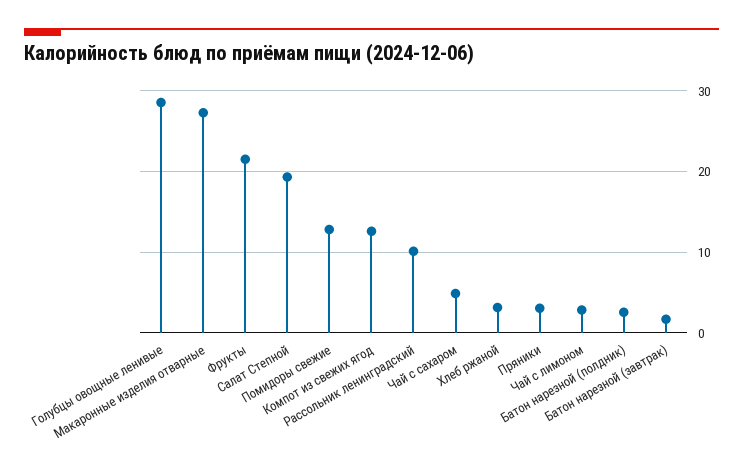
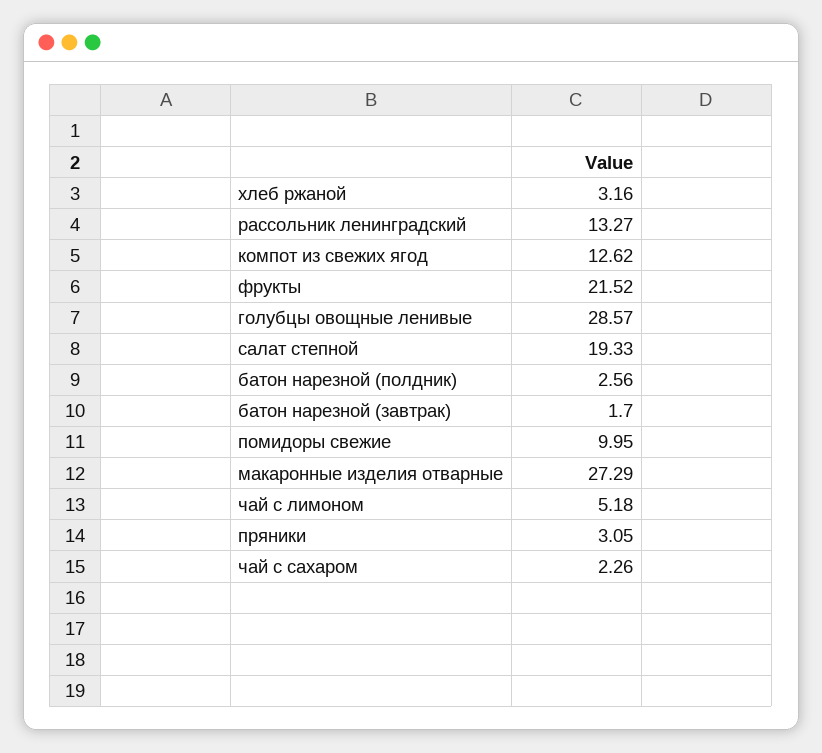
  {
    "Голубцы овощные ленивые": 28.57,
    "Макаронные изделия отварные": 27.29,
    "Фрукты": 21.52,
    "Салат Степной": 19.33,
-   "Помидоры свежие": 13,
+   "Помидоры свежие": 9.95,
    "Компот из свежих ягод": 12.62,
-   "Рассольник ленинградский": 10,
+   "Рассольник ленинградский": 13.27,
-   "Чай с сахаром": 5,
+   "Чай с сахаром": 2.26,
    "Хлеб ржаной": 3.16,
    "Пряники": 3.05,
-   "Чай с лимоном": 3,
+   "Чай с лимоном": 5.18,
    "Батон нарезной (полдник)": 2.56,
    "Батон нарезной (завтрак)": 1.7
  }

